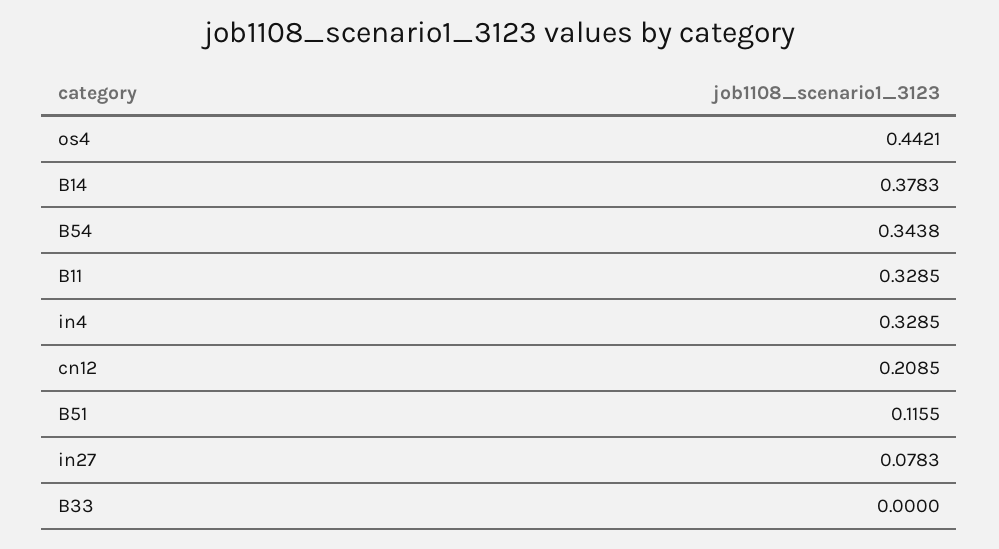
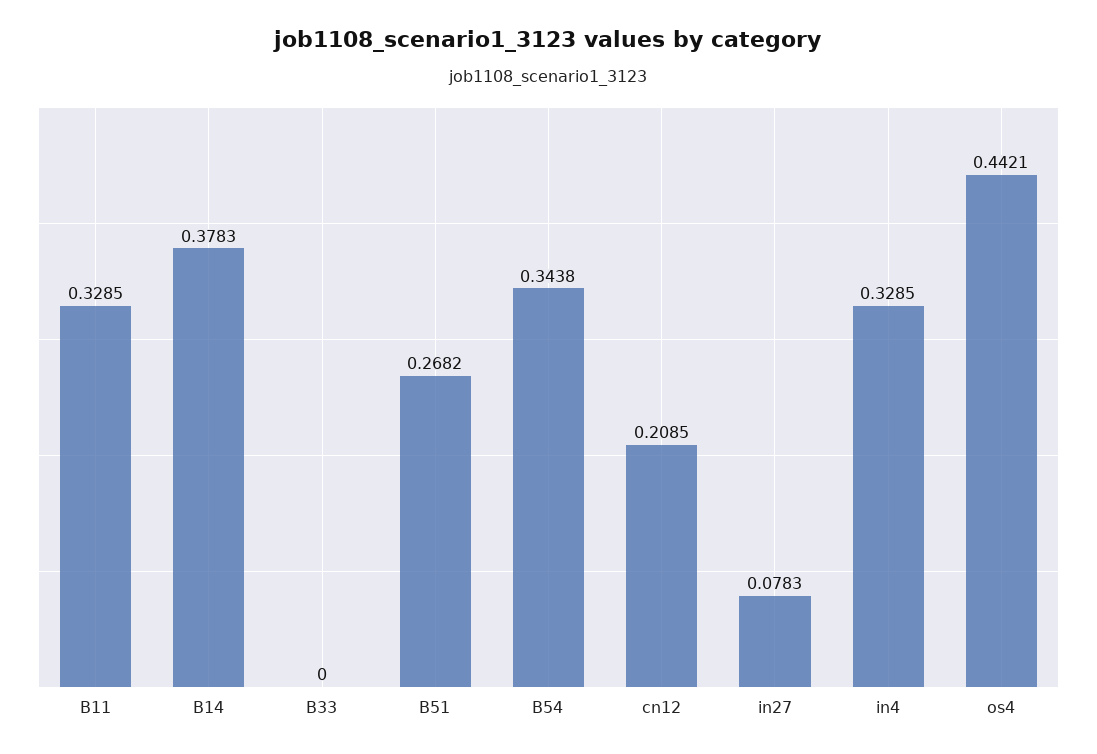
  {
    "os4": 0.4421,
    "B14": 0.3783,
    "B54": 0.3438,
    "B11": 0.3285,
    "in4": 0.3285,
    "cn12": 0.2085,
-   "B51": 0.1155,
+   "B51": 0.2682,
    "in27": 0.0783,
    "B33": 0
  }

